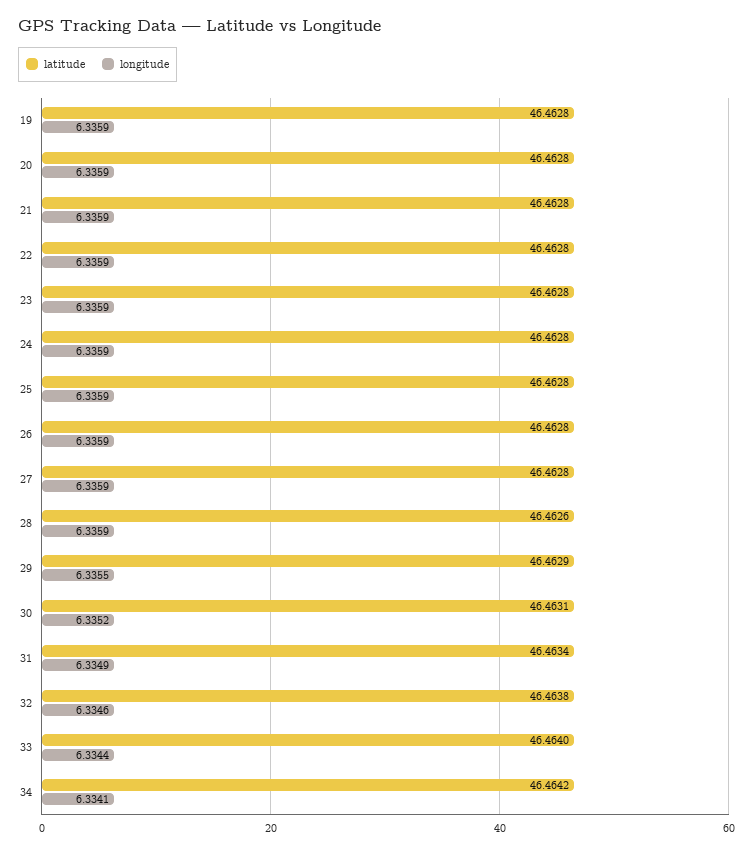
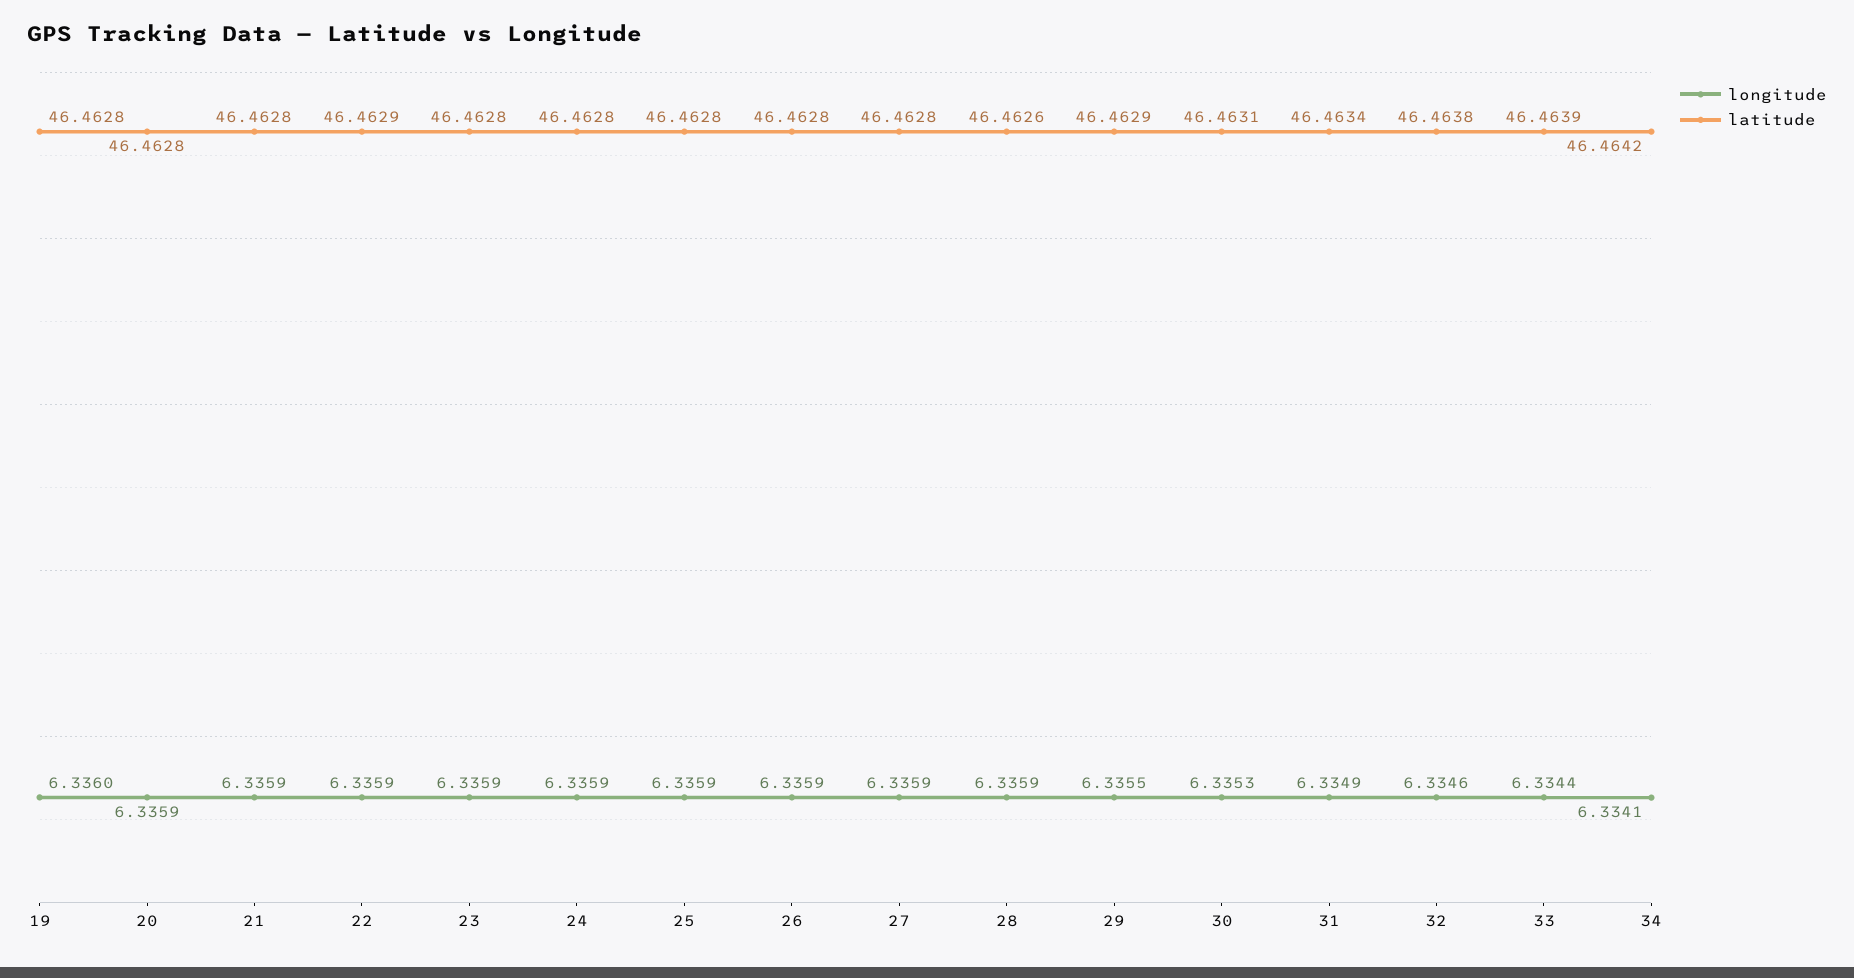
  {
    "latitude": {
      "19": 46.4628,
      "20": 46.4628,
      "21": 46.4628,
-     "22": 46.4628,
+     "22": 46.4629,
      "23": 46.4628,
      "24": 46.4628,
      "25": 46.4628,
      "26": 46.4628,
      "27": 46.4628,
      "28": 46.4626,
      "29": 46.4629,
      "30": 46.4631,
      "31": 46.4634,
      "32": 46.4638,
-     "33": 46.464,
+     "33": 46.4639,
      "34": 46.4642
    },
    "longitude": {
-     "19": 6.3359,
+     "19": 6.336,
      "20": 6.3359,
      "21": 6.3359,
      "22": 6.3359,
      "23": 6.3359,
      "24": 6.3359,
      "25": 6.3359,
      "26": 6.3359,
      "27": 6.3359,
      "28": 6.3359,
      "29": 6.3355,
-     "30": 6.3352,
+     "30": 6.3353,
      "31": 6.3349,
      "32": 6.3346,
      "33": 6.3344,
      "34": 6.3341
    }
  }

